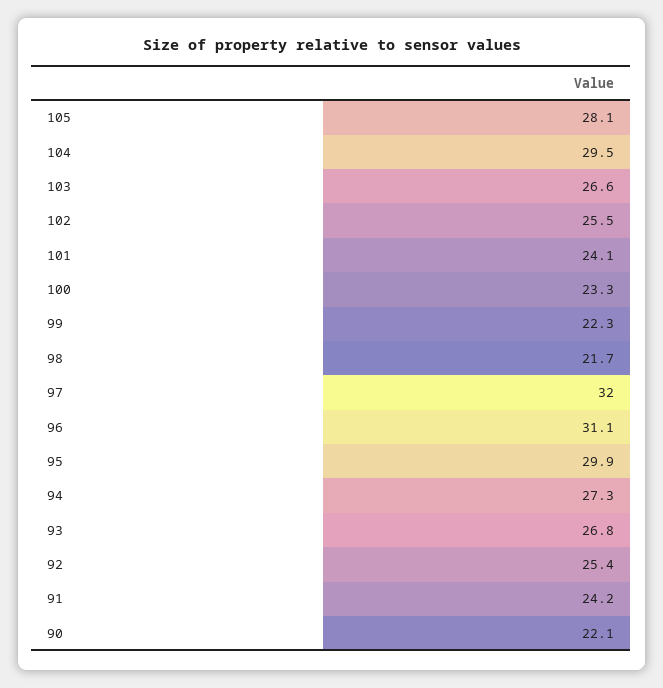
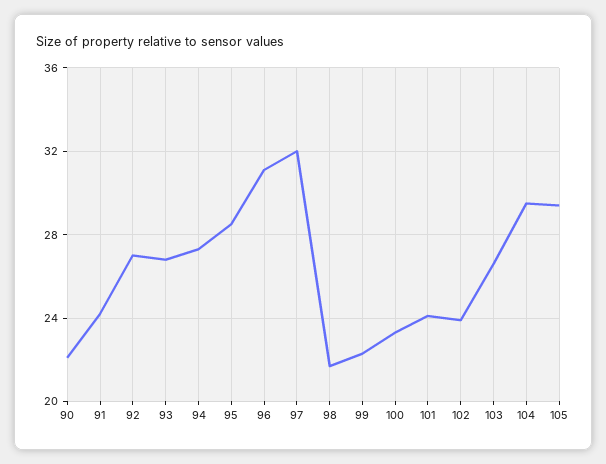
  {
-   "105": 28.1,
+   "105": 29.5,
    "104": 29.5,
    "103": 26.6,
-   "102": 25.5,
+   "102": 24,
    "101": 24.1,
    "100": 23.3,
    "99": 22.3,
    "98": 21.7,
    "97": 32,
    "96": 31.1,
-   "95": 29.9,
+   "95": 28.5,
    "94": 27.3,
    "93": 26.8,
-   "92": 25.4,
+   "92": 27,
    "91": 24.2,
    "90": 22.1
  }

